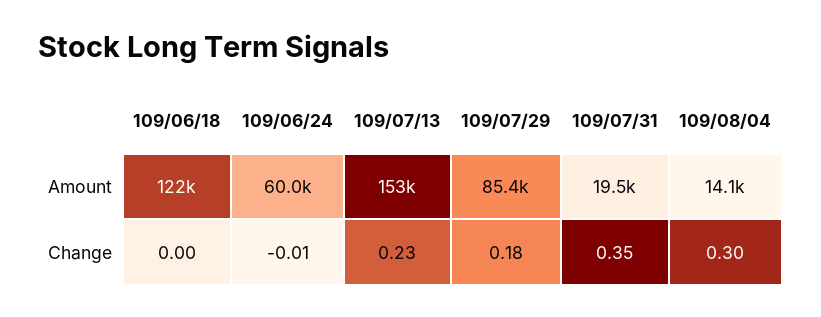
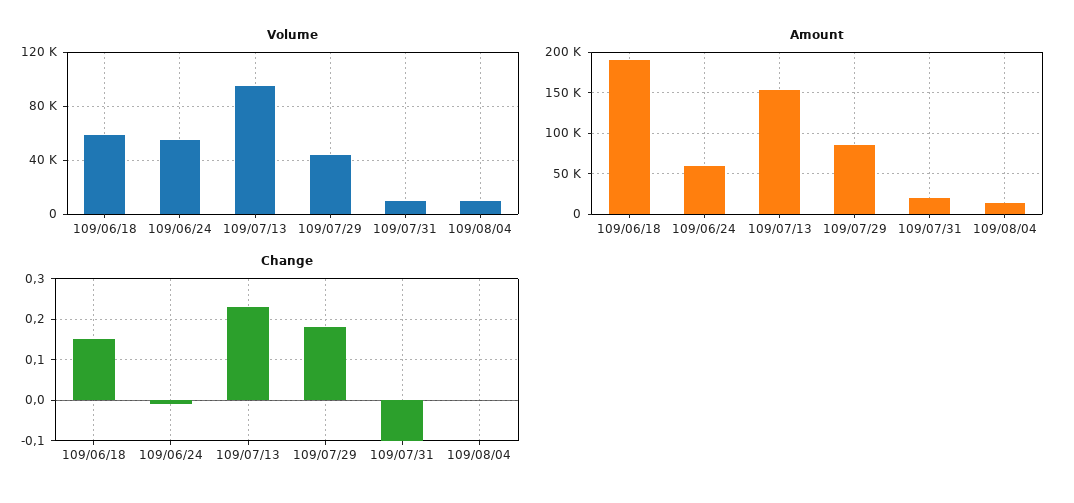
  {
    "Amount": {
-     "109/06/18": 122000,
+     "109/06/18": 190000,
      "109/06/24": 60000,
      "109/07/13": 153000,
      "109/07/29": 85400,
      "109/07/31": 19500,
      "109/08/04": 14100
    },
    "Change": {
-     "109/06/18": 0,
+     "109/06/18": 0.15,
      "109/06/24": -0.01,
      "109/07/13": 0.23,
      "109/07/29": 0.18,
-     "109/07/31": 0.35,
+     "109/07/31": -0.1,
-     "109/08/04": 0.3
+     "109/08/04": 0
-   }
+   },
+   "Volume": {
+     "109/06/18": 60000,
+     "109/06/24": 55000,
+     "109/07/13": 95000,
+     "109/07/29": 45000,
+     "109/07/31": 10000,
+     "109/08/04": 10000
+   }
  }

